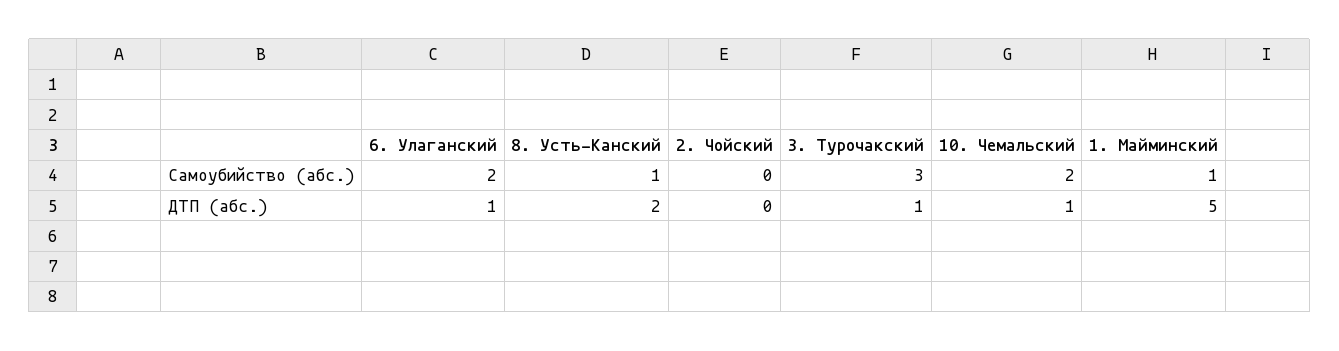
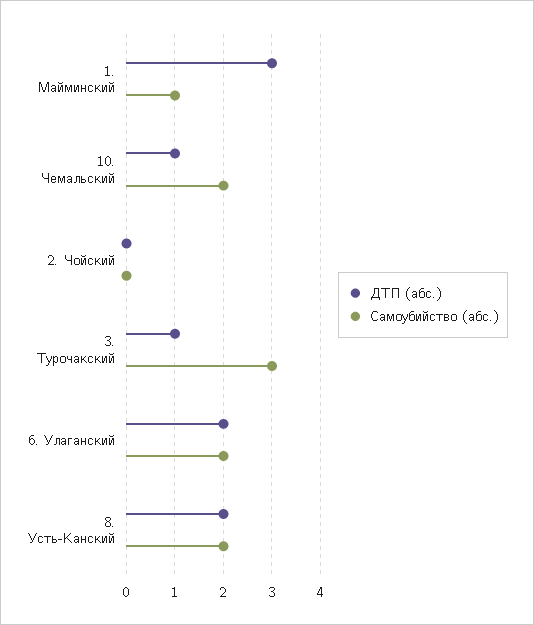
  {
    "Самоубийство (абс.)": {
      "6. Улаганский": 2,
-     "8. Усть-Канский": 1,
+     "8. Усть-Канский": 2,
      "2. Чойский": 0,
      "3. Турочакский": 3,
      "10. Чемальский": 2,
      "1. Майминский": 1
    },
    "ДТП (абс.)": {
-     "6. Улаганский": 1,
+     "6. Улаганский": 2,
      "8. Усть-Канский": 2,
      "2. Чойский": 0,
      "3. Турочакский": 1,
      "10. Чемальский": 1,
-     "1. Майминский": 5
+     "1. Майминский": 3
    }
  }

